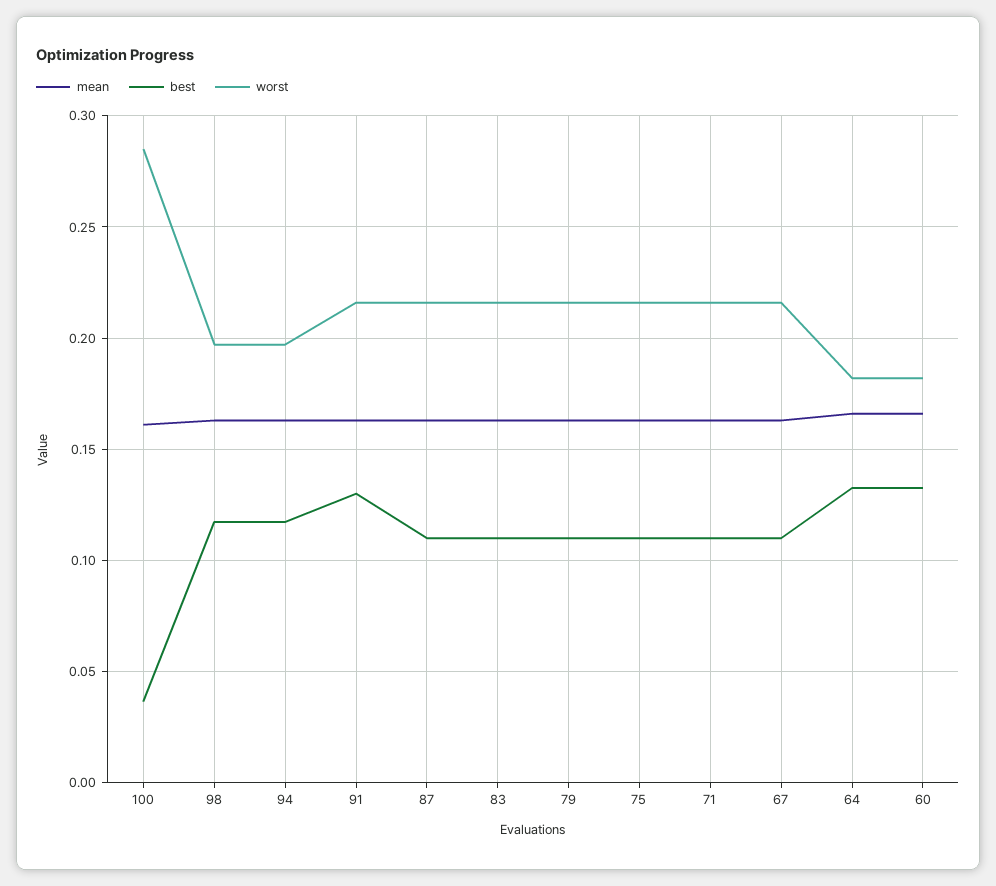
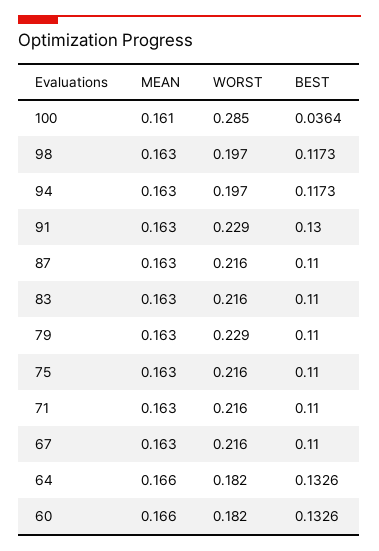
  {
    "mean": {
      "100": 0.161,
      "98": 0.163,
      "94": 0.163,
      "91": 0.163,
      "87": 0.163,
      "83": 0.163,
      "79": 0.163,
      "75": 0.163,
      "71": 0.163,
      "67": 0.163,
      "64": 0.166,
      "60": 0.166
    },
    "best": {
      "100": 0.0364,
      "98": 0.1173,
      "94": 0.1173,
      "91": 0.13,
      "87": 0.11,
      "83": 0.11,
      "79": 0.11,
      "75": 0.11,
      "71": 0.11,
      "67": 0.11,
      "64": 0.1326,
      "60": 0.1326
    },
    "worst": {
      "100": 0.285,
      "98": 0.197,
      "94": 0.197,
-     "91": 0.215,
+     "91": 0.229,
      "87": 0.216,
      "83": 0.216,
-     "79": 0.215,
+     "79": 0.229,
      "75": 0.216,
      "71": 0.216,
      "67": 0.216,
      "64": 0.182,
      "60": 0.182
    }
  }

